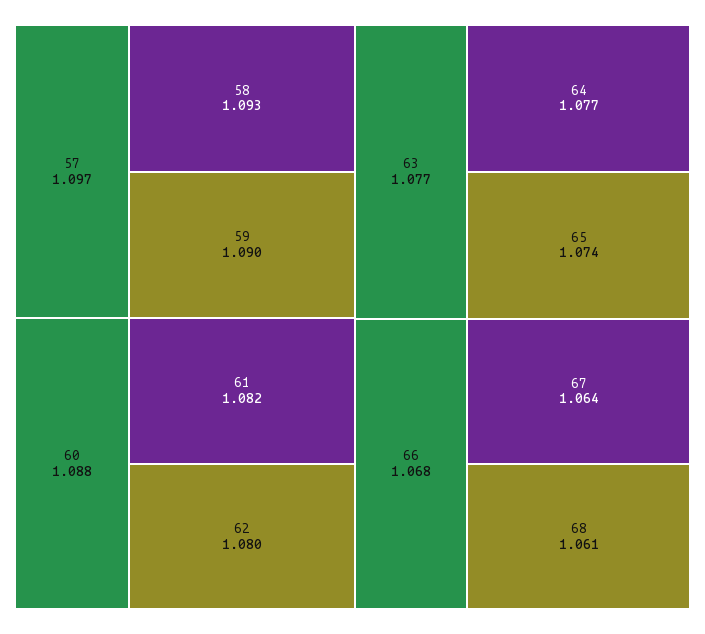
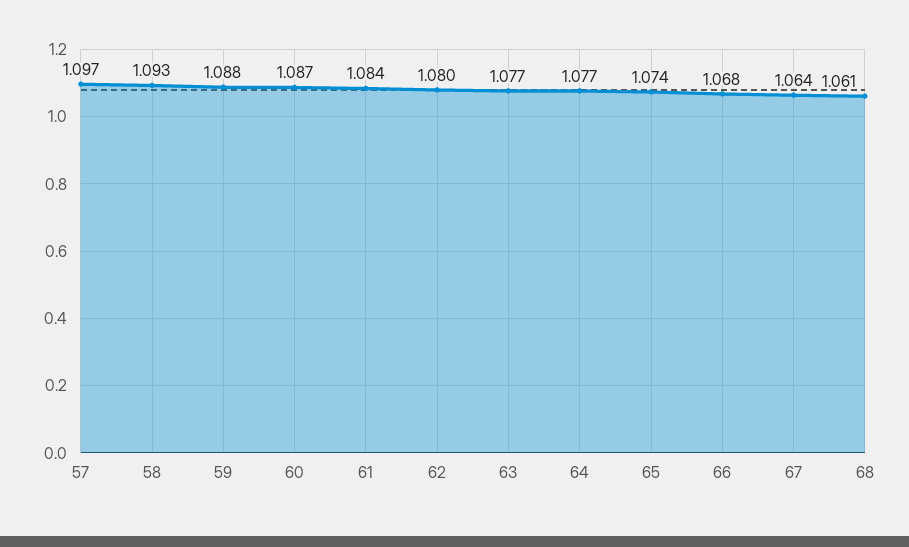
  {
    "57": 1.097,
    "58": 1.093,
-   "59": 1.09,
+   "59": 1.088,
-   "60": 1.088,
+   "60": 1.087,
-   "61": 1.082,
+   "61": 1.084,
    "62": 1.08,
    "63": 1.077,
    "64": 1.077,
    "65": 1.074,
    "66": 1.068,
    "67": 1.064,
    "68": 1.061
  }

